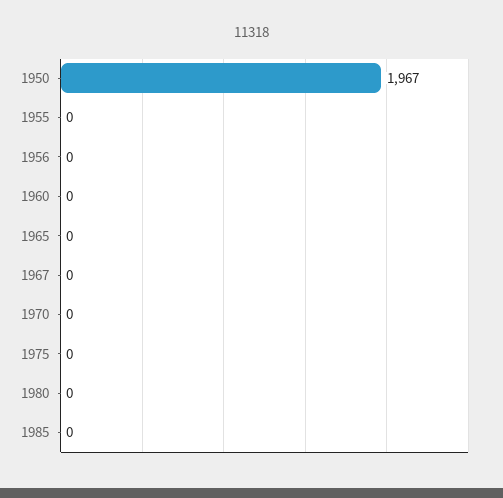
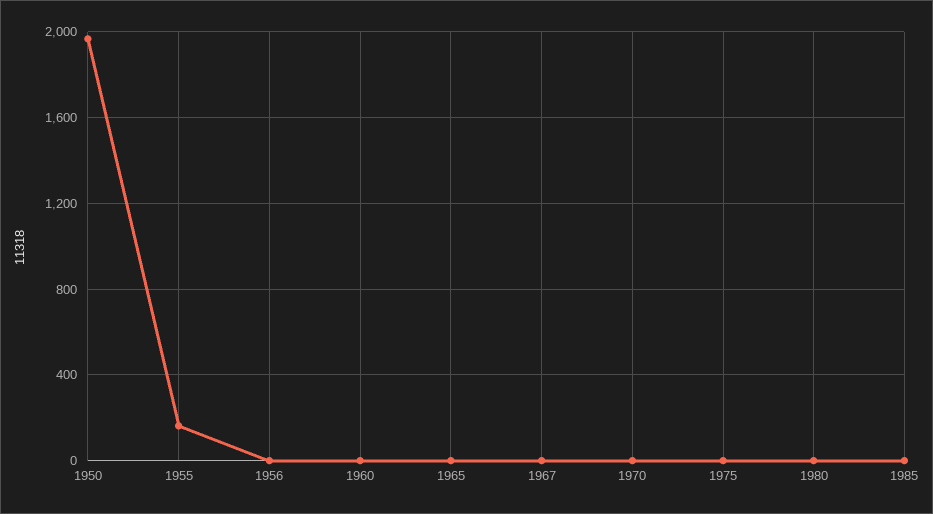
  {
    "1950": 1967,
-   "1955": 0,
+   "1955": 150,
    "1956": 0,
    "1960": 0,
    "1965": 0,
    "1967": 0,
    "1970": 0,
    "1975": 0,
    "1980": 0,
    "1985": 0
  }

